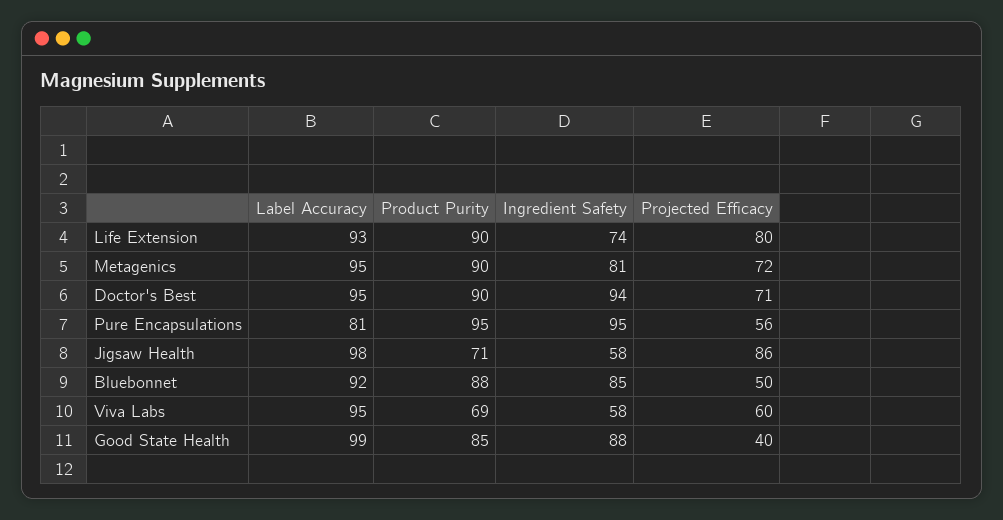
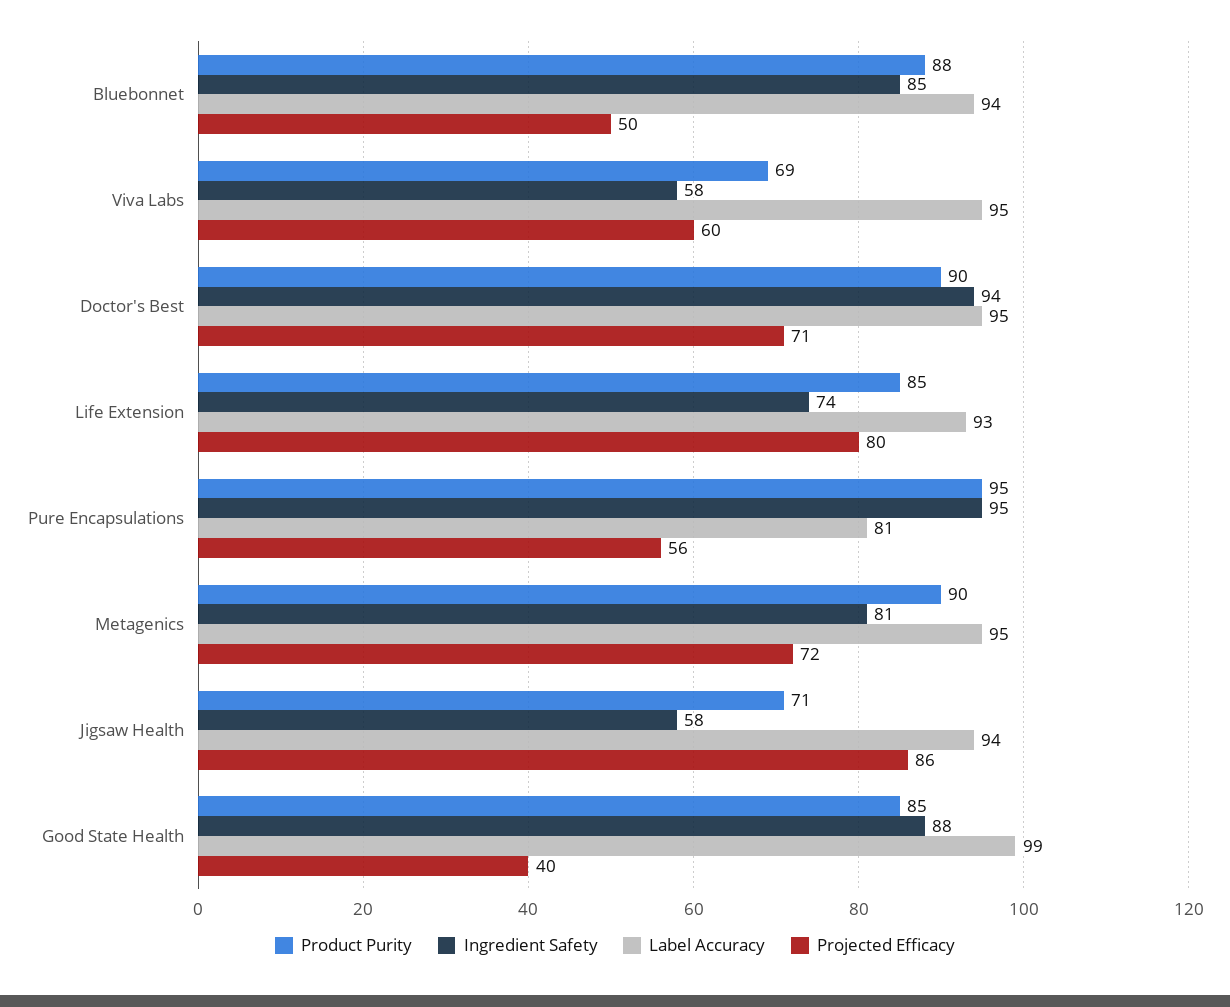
  {
    "Label Accuracy": {
      "Life Extension": 93,
      "Metagenics": 95,
      "Doctor's Best": 95,
      "Pure Encapsulations": 81,
-     "Jigsaw Health": 98,
+     "Jigsaw Health": 94,
-     "Bluebonnet": 92,
+     "Bluebonnet": 94,
      "Viva Labs": 95,
      "Good State Health": 99
    },
    "Product Purity": {
-     "Life Extension": 90,
+     "Life Extension": 85,
      "Metagenics": 90,
      "Doctor's Best": 90,
      "Pure Encapsulations": 95,
      "Jigsaw Health": 71,
      "Bluebonnet": 88,
      "Viva Labs": 69,
      "Good State Health": 85
    },
    "Ingredient Safety": {
      "Life Extension": 74,
      "Metagenics": 81,
      "Doctor's Best": 94,
      "Pure Encapsulations": 95,
      "Jigsaw Health": 58,
      "Bluebonnet": 85,
      "Viva Labs": 58,
      "Good State Health": 88
    },
    "Projected Efficacy": {
      "Life Extension": 80,
      "Metagenics": 72,
      "Doctor's Best": 71,
      "Pure Encapsulations": 56,
      "Jigsaw Health": 86,
      "Bluebonnet": 50,
      "Viva Labs": 60,
      "Good State Health": 40
    }
  }

